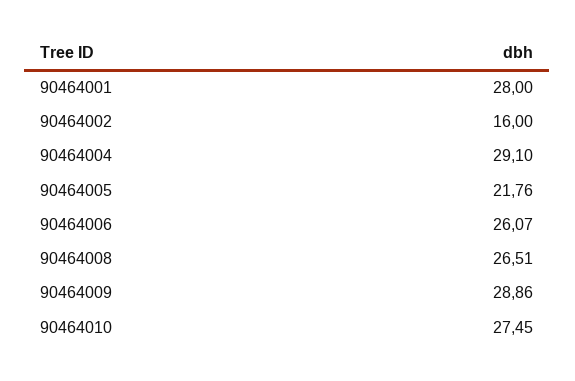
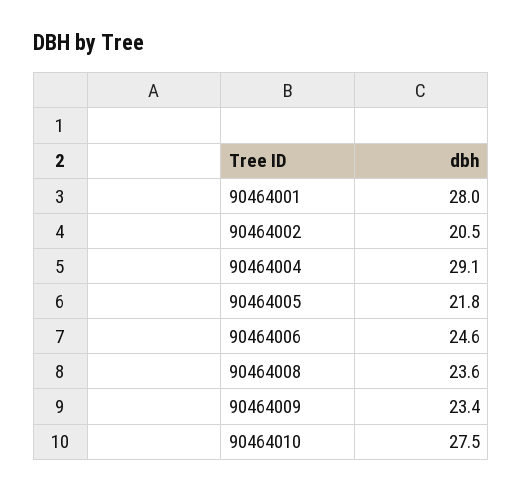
  {
    "90464001": 28,
-   "90464002": 16,
+   "90464002": 20.5,
    "90464004": 29.1,
    "90464005": 21.76,
-   "90464006": 26.07,
+   "90464006": 24.6,
-   "90464008": 26.51,
+   "90464008": 23.6,
-   "90464009": 28.86,
+   "90464009": 23.4,
    "90464010": 27.45
  }

